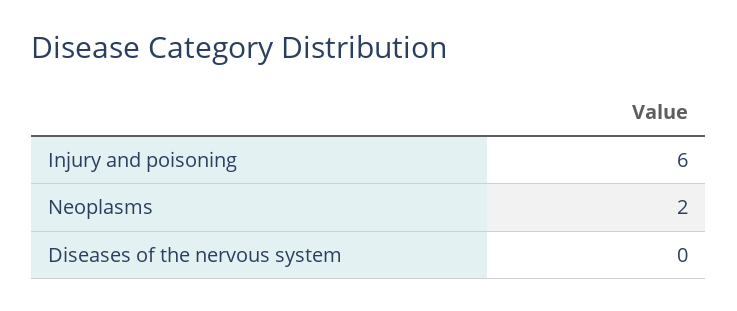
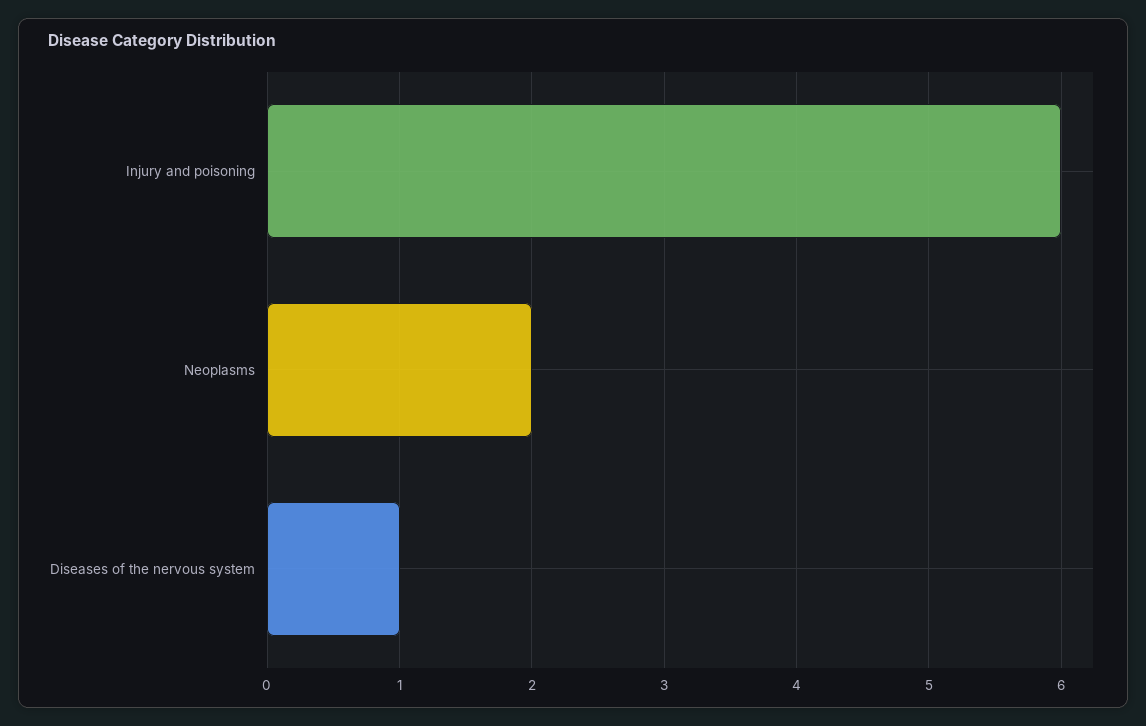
  {
    "Injury and poisoning": 6,
    "Neoplasms": 2,
-   "Diseases of the nervous system": 0
+   "Diseases of the nervous system": 1
  }

